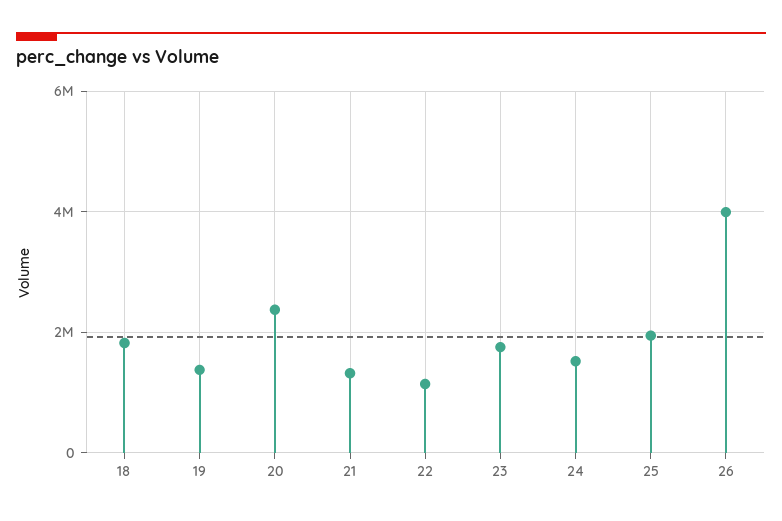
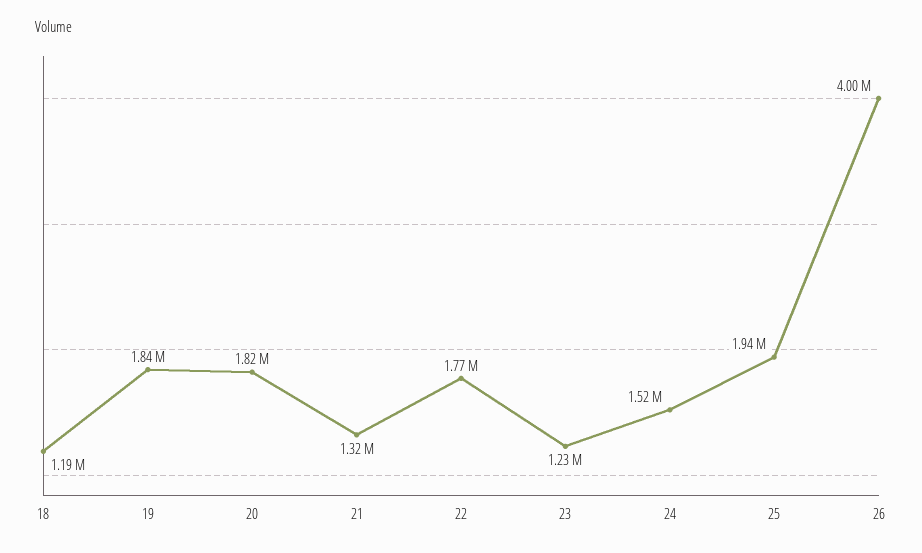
  {
-   "18": 1800000,
+   "18": 1190000,
-   "19": 1400000,
+   "19": 1840000,
-   "20": 2400000,
+   "20": 1820000,
    "21": 1320000,
-   "22": 1200000,
+   "22": 1770000,
-   "23": 1800000,
+   "23": 1230000,
    "24": 1520000,
    "25": 1940000,
    "26": 4000000
  }

